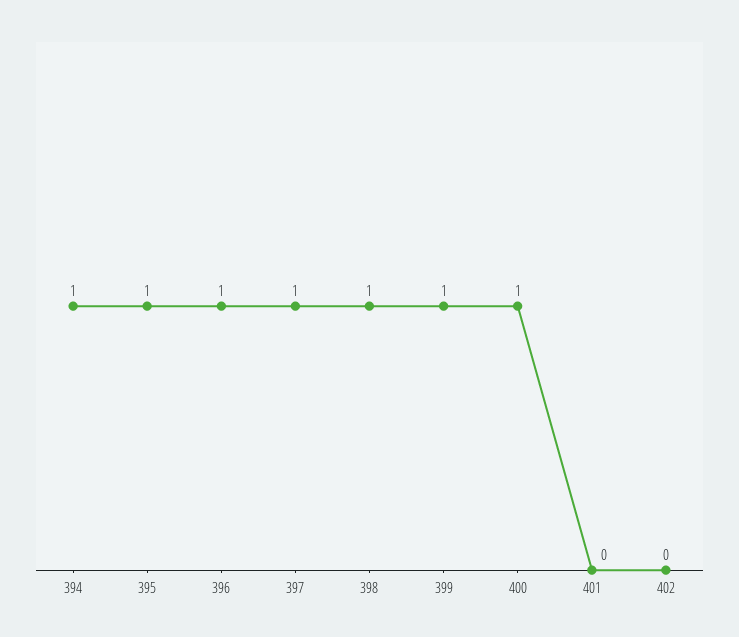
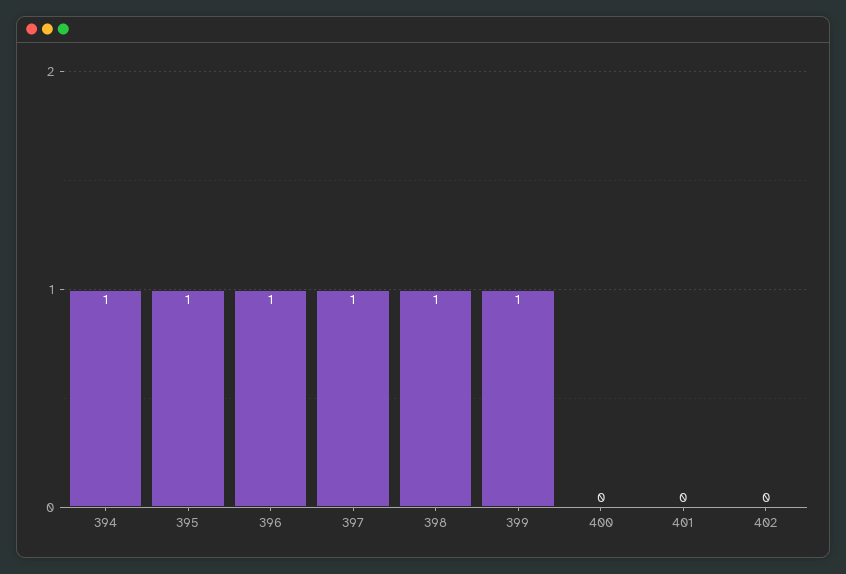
  {
    "394": 1,
    "395": 1,
    "396": 1,
    "397": 1,
    "398": 1,
    "399": 1,
-   "400": 1,
+   "400": 0,
    "401": 0,
    "402": 0
  }

